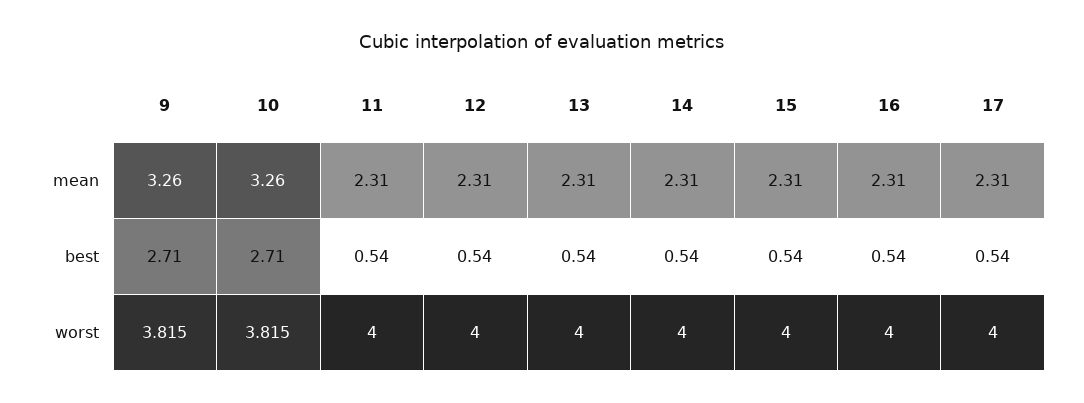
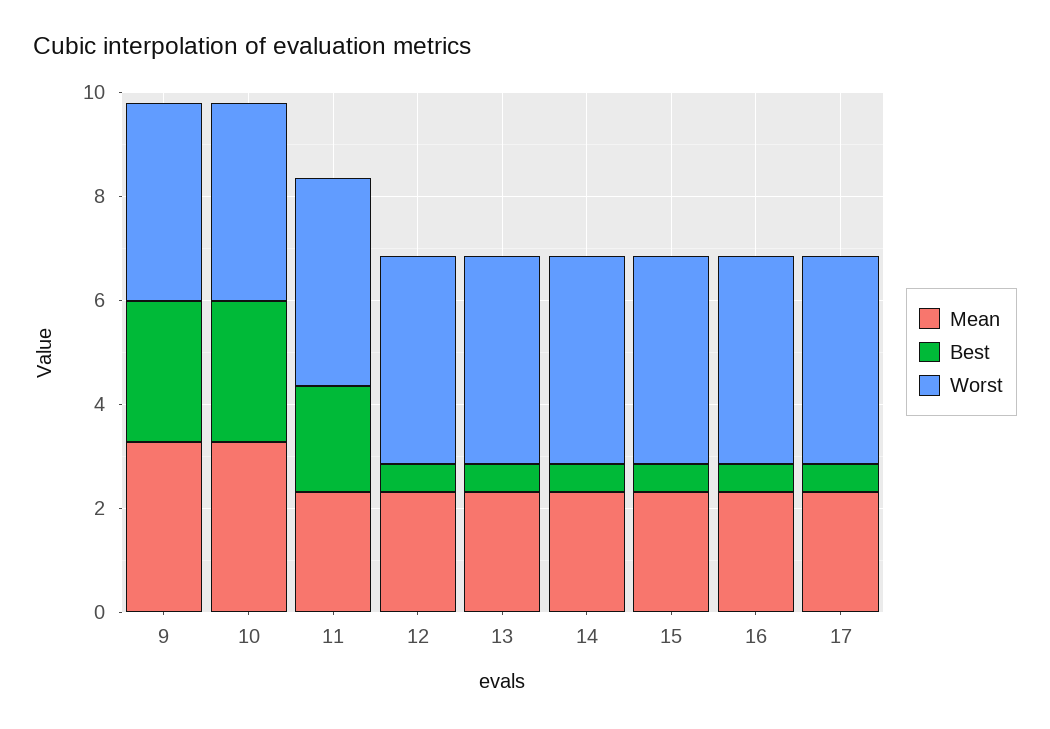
  {
    "mean": {
      "9": 3.26,
      "10": 3.26,
      "11": 2.31,
      "12": 2.31,
      "13": 2.31,
      "14": 2.31,
      "15": 2.31,
      "16": 2.31,
      "17": 2.31
    },
    "best": {
      "9": 2.71,
      "10": 2.71,
-     "11": 0.54,
+     "11": 2,
      "12": 0.54,
      "13": 0.54,
      "14": 0.54,
      "15": 0.54,
      "16": 0.54,
      "17": 0.54
    },
    "worst": {
      "9": 3.815,
      "10": 3.815,
      "11": 4,
      "12": 4,
      "13": 4,
      "14": 4,
      "15": 4,
      "16": 4,
      "17": 4
    }
  }

